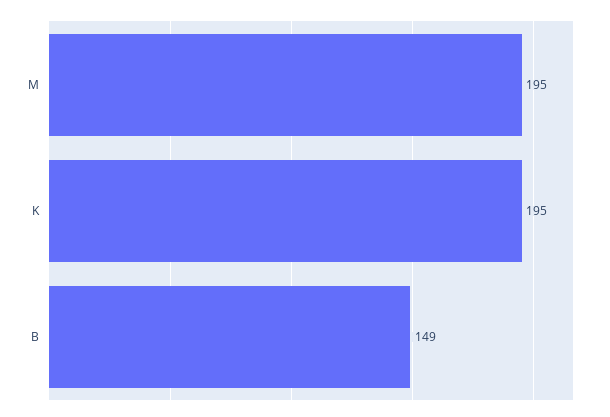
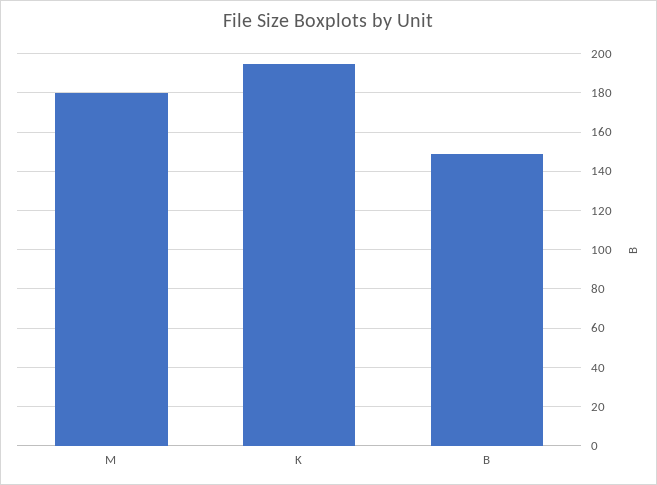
  {
-   "M": 195,
+   "M": 180,
    "K": 195,
    "B": 149
  }

